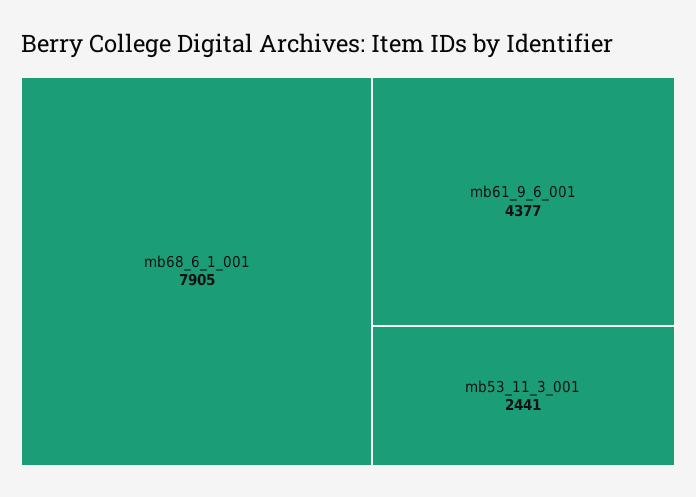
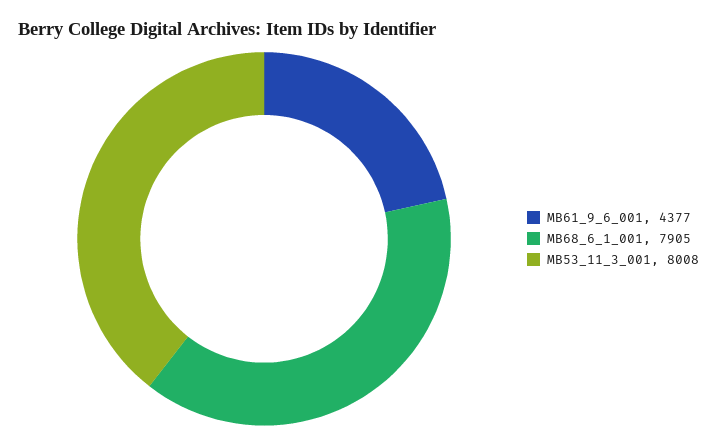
  {
    "mb68_6_1_001": 7905,
    "mb61_9_6_001": 4377,
-   "mb53_11_3_001": 2441
+   "mb53_11_3_001": 8008
  }

